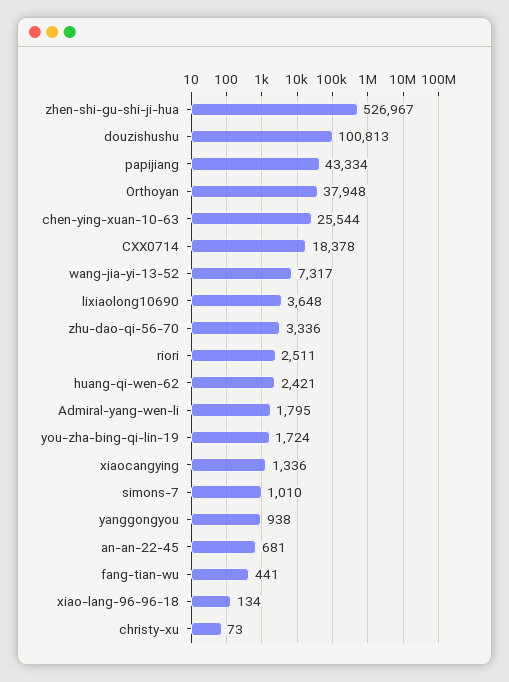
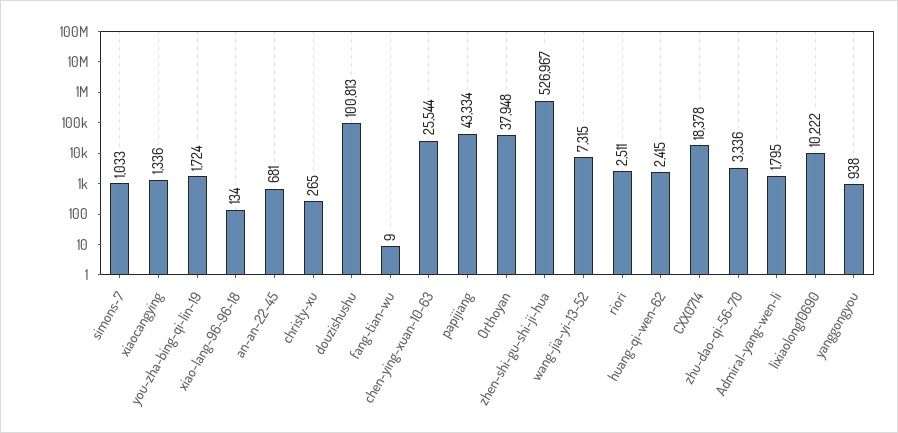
  {
    "zhen-shi-gu-shi-ji-hua": 526967,
    "douzishushu": 100813,
    "papijiang": 43334,
    "Orthoyan": 37948,
    "chen-ying-xuan-10-63": 25544,
    "CXX0714": 18378,
-   "wang-jia-yi-13-52": 7317,
+   "wang-jia-yi-13-52": 7315,
-   "lixiaolong10690": 3648,
+   "lixiaolong10690": 10222,
    "zhu-dao-qi-56-70": 3336,
    "riori": 2511,
-   "huang-qi-wen-62": 2421,
+   "huang-qi-wen-62": 2415,
    "Admiral-yang-wen-li": 1795,
    "you-zha-bing-qi-lin-19": 1724,
    "xiaocangying": 1336,
-   "simons-7": 1010,
+   "simons-7": 1033,
    "yanggongyou": 938,
    "an-an-22-45": 681,
-   "fang-tian-wu": 441,
+   "fang-tian-wu": 9,
    "xiao-lang-96-96-18": 134,
-   "christy-xu": 73
+   "christy-xu": 265
  }

